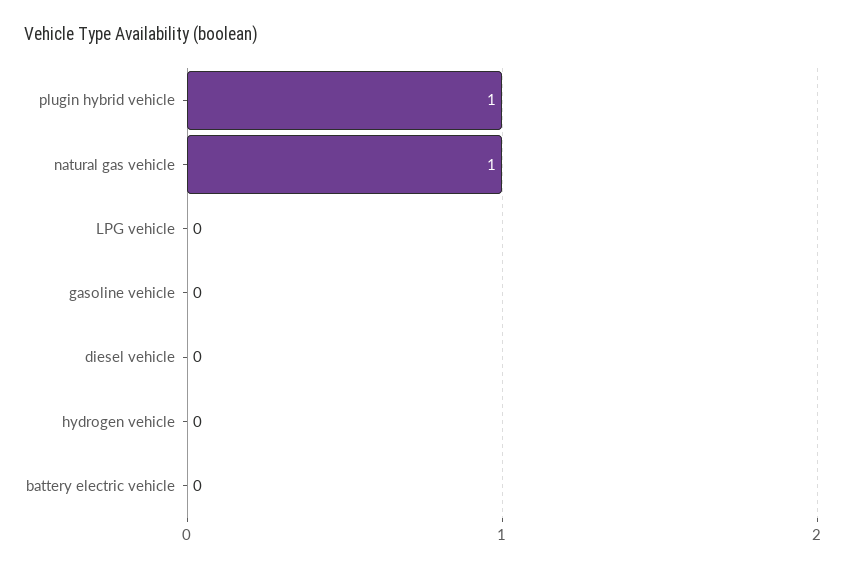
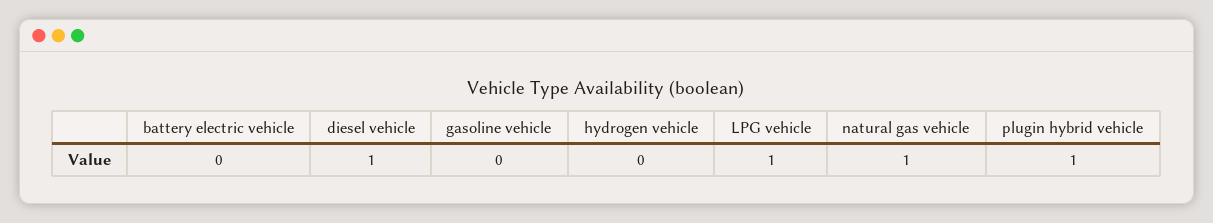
  {
    "plugin hybrid vehicle": 1,
    "natural gas vehicle": 1,
-   "LPG vehicle": 0,
+   "LPG vehicle": 1,
    "gasoline vehicle": 0,
-   "diesel vehicle": 0,
+   "diesel vehicle": 1,
    "hydrogen vehicle": 0,
    "battery electric vehicle": 0
  }

